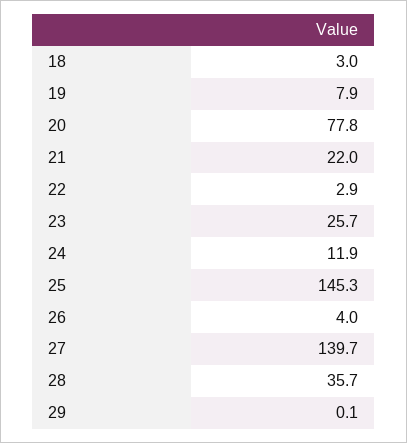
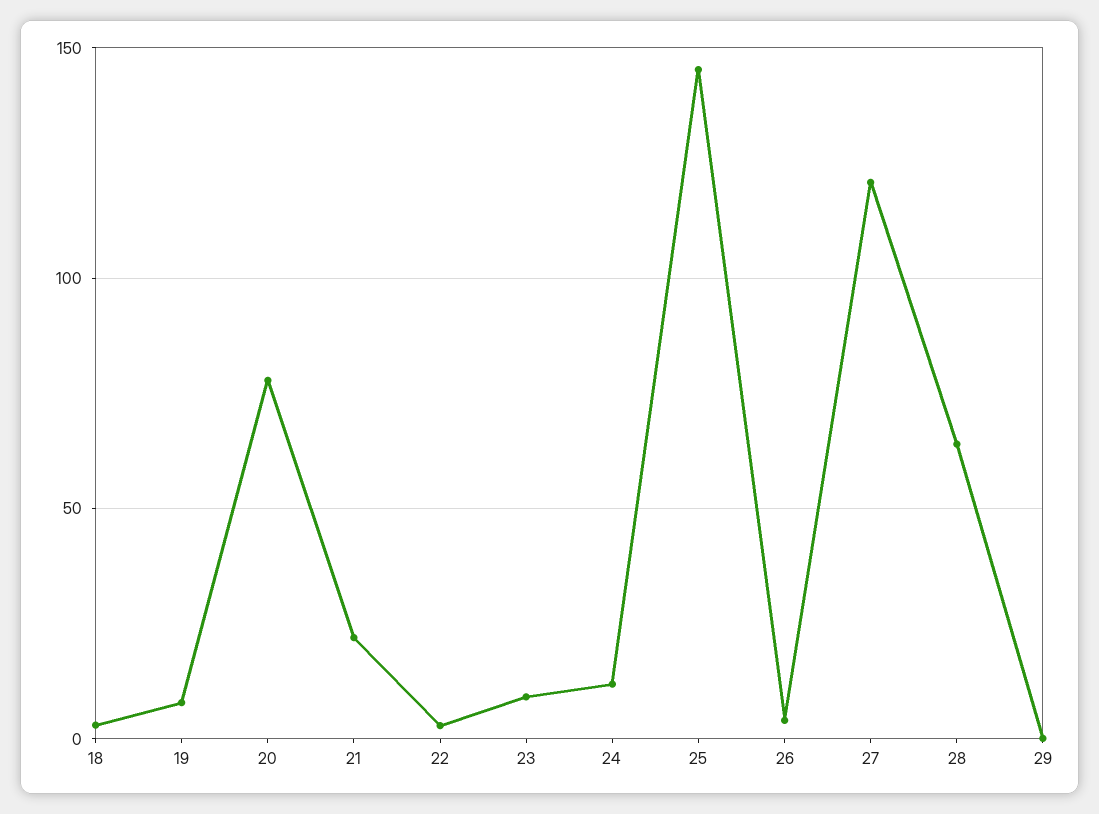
  {
    "18": 3,
    "19": 7.9,
    "20": 77.8,
    "21": 22,
    "22": 2.9,
-   "23": 25.7,
+   "23": 10,
    "24": 11.9,
    "25": 145.3,
    "26": 4,
-   "27": 139.7,
+   "27": 120,
-   "28": 35.7,
+   "28": 65,
    "29": 0.1
  }

